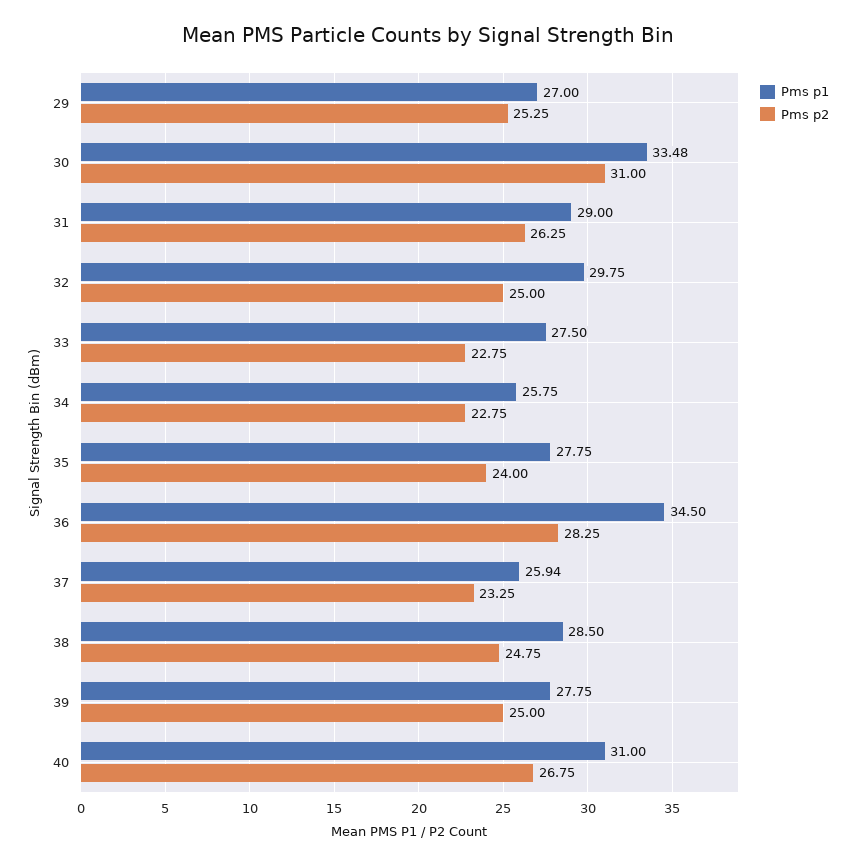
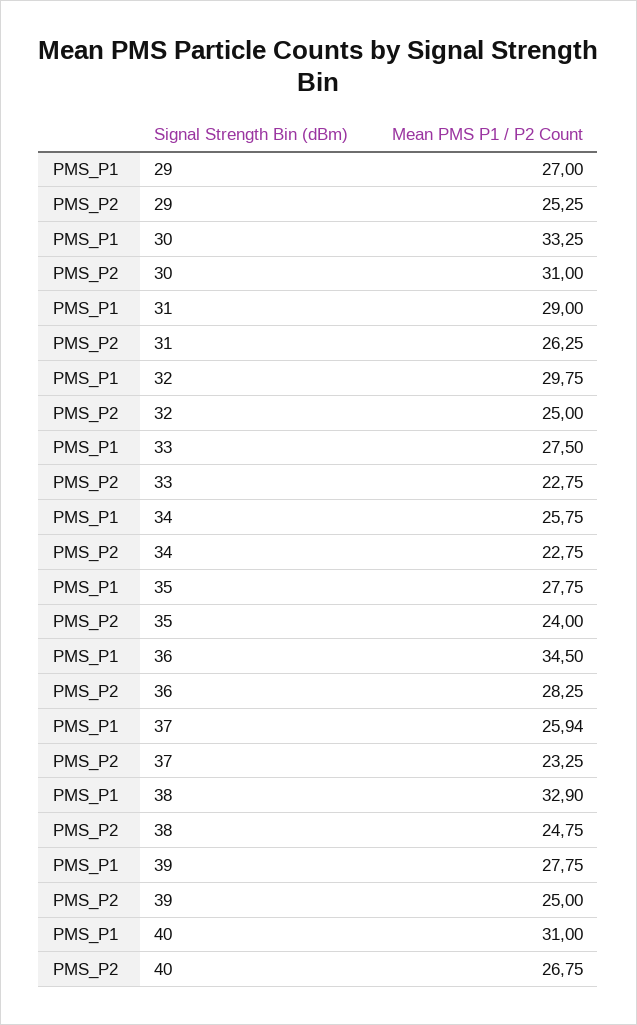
  {
    "Pms p1": {
      "29": 27,
-     "30": 33.48,
+     "30": 33.25,
      "31": 29,
      "32": 29.75,
      "33": 27.5,
      "34": 25.75,
      "35": 27.75,
      "36": 34.5,
      "37": 25.94,
-     "38": 28.5,
+     "38": 32.9,
      "39": 27.75,
      "40": 31
    },
    "Pms p2": {
      "29": 25.25,
      "30": 31,
      "31": 26.25,
      "32": 25,
      "33": 22.75,
      "34": 22.75,
      "35": 24,
      "36": 28.25,
      "37": 23.25,
      "38": 24.75,
      "39": 25,
      "40": 26.75
    }
  }

